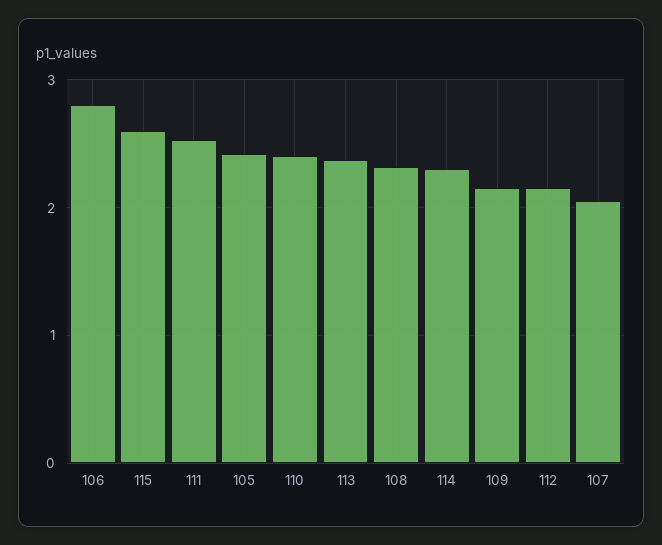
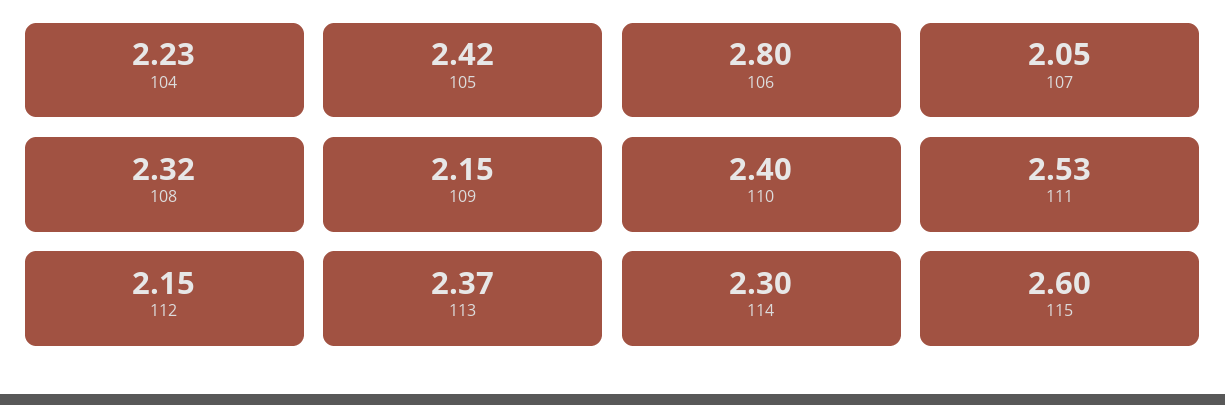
  {
    "106": 2.8,
    "115": 2.6,
    "111": 2.53,
    "105": 2.42,
    "110": 2.4,
    "113": 2.37,
    "108": 2.32,
    "114": 2.3,
    "109": 2.15,
    "112": 2.15,
-   "107": 2.05
+   "107": 2.05,
+   "104": 2.23
  }

